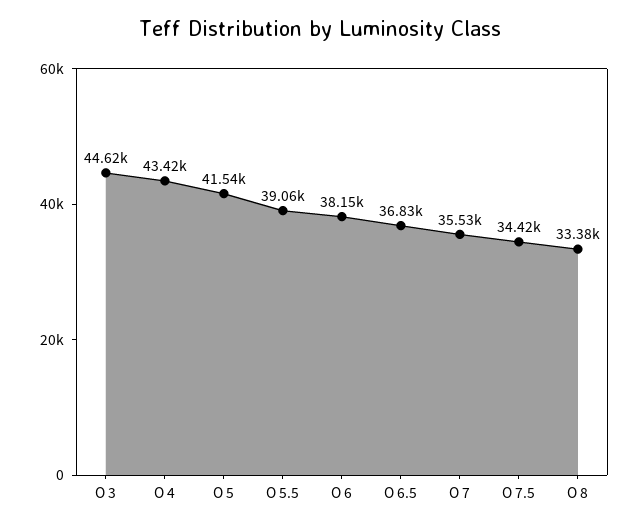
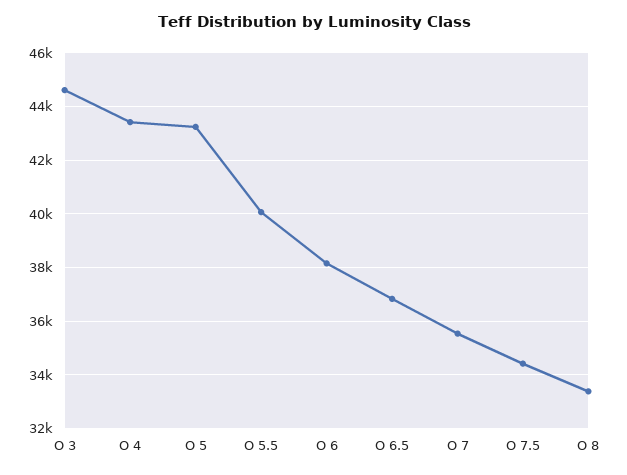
  {
    "O 3": 44620,
    "O 4": 43420,
-   "O 5": 41540,
+   "O 5": 43250,
-   "O 5.5": 39060,
+   "O 5.5": 40000,
    "O 6": 38150,
    "O 6.5": 36830,
    "O 7": 35530,
    "O 7.5": 34420,
    "O 8": 33380
  }

